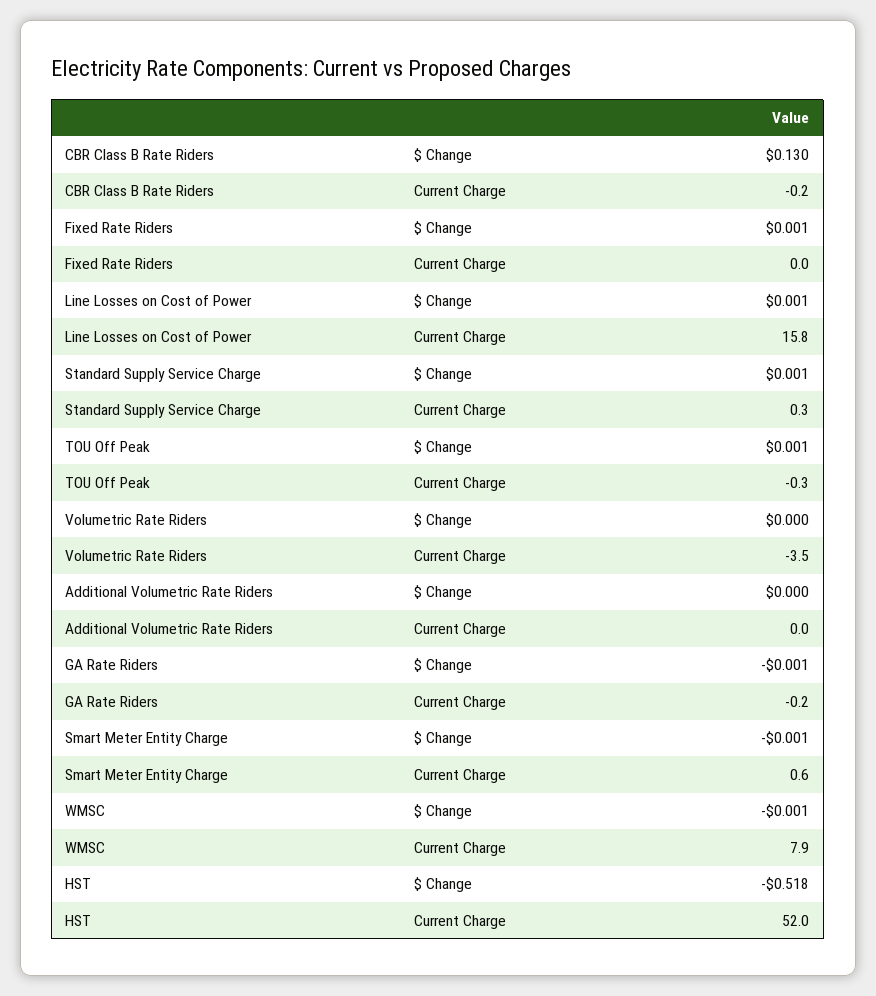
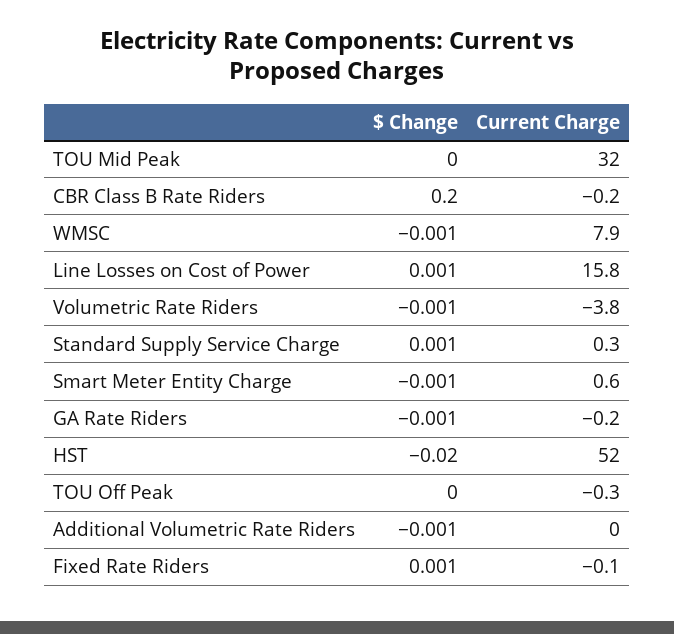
  {
    "CBR Class B Rate Riders": {
-     "$ Change": 0.13,
+     "$ Change": 0.2,
      "Current Charge": -0.2
    },
    "Fixed Rate Riders": {
      "$ Change": 0.001,
-     "Current Charge": 0
+     "Current Charge": -0.1
    },
    "Line Losses on Cost of Power": {
      "$ Change": 0.001,
      "Current Charge": 15.8
    },
    "Standard Supply Service Charge": {
      "$ Change": 0.001,
      "Current Charge": 0.3
    },
    "TOU Off Peak": {
-     "$ Change": 0.001,
+     "$ Change": 0,
      "Current Charge": -0.3
    },
    "Volumetric Rate Riders": {
-     "$ Change": 0,
+     "$ Change": -0.001,
-     "Current Charge": -3.5
+     "Current Charge": -3.8
    },
    "Additional Volumetric Rate Riders": {
-     "$ Change": 0,
+     "$ Change": -0.001,
      "Current Charge": 0
    },
    "GA Rate Riders": {
      "$ Change": -0.001,
      "Current Charge": -0.2
    },
    "Smart Meter Entity Charge": {
      "$ Change": -0.001,
      "Current Charge": 0.6
    },
    "WMSC": {
      "$ Change": -0.001,
      "Current Charge": 7.9
    },
    "HST": {
-     "$ Change": -0.518,
+     "$ Change": -0.02,
      "Current Charge": 52
-   }
+   },
+   "TOU Mid Peak": {
+     "$ Change": 0,
+     "Current Charge": 32
+   }
  }

